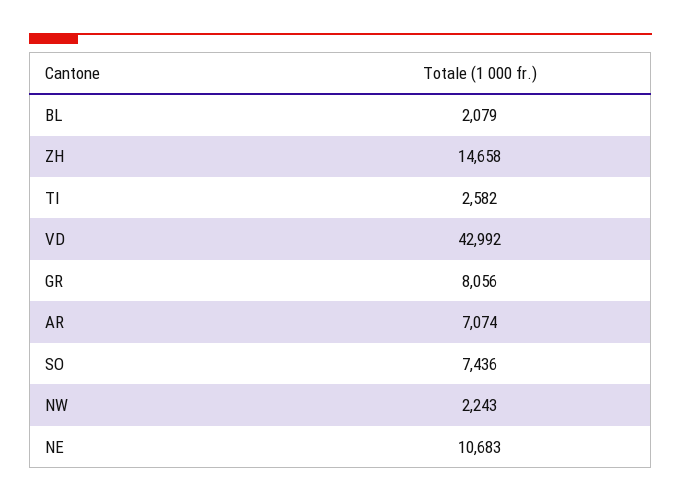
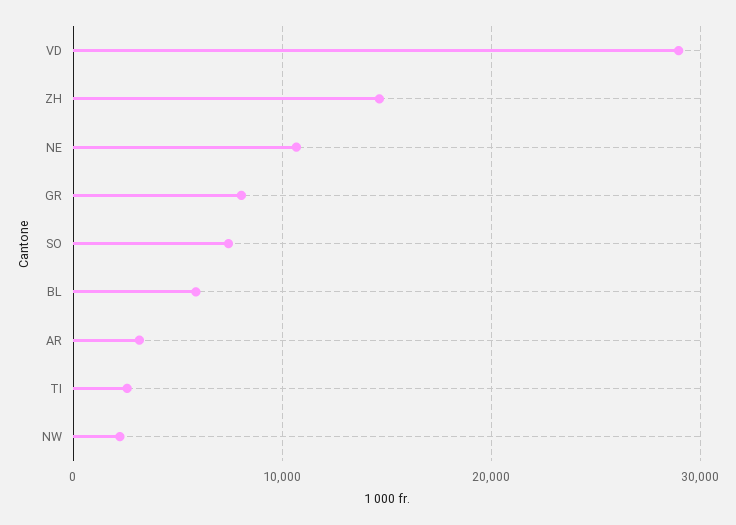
  {
-   "BL": 2079,
+   "BL": 6000,
    "ZH": 14658,
    "TI": 2582,
-   "VD": 42992,
+   "VD": 29000,
    "GR": 8056,
-   "AR": 7074,
+   "AR": 3000,
    "SO": 7436,
    "NW": 2243,
    "NE": 10683
  }

